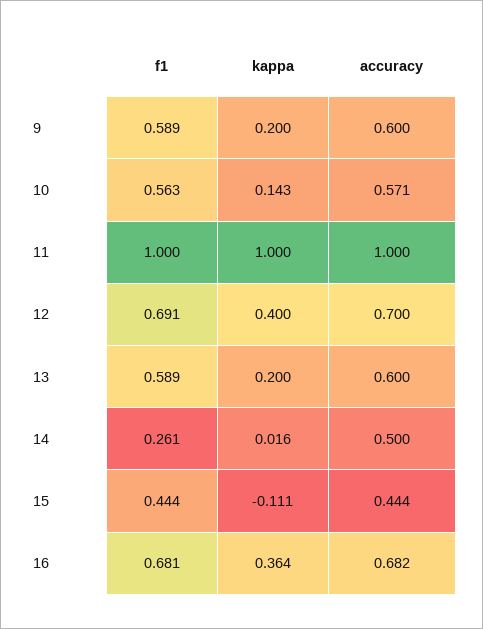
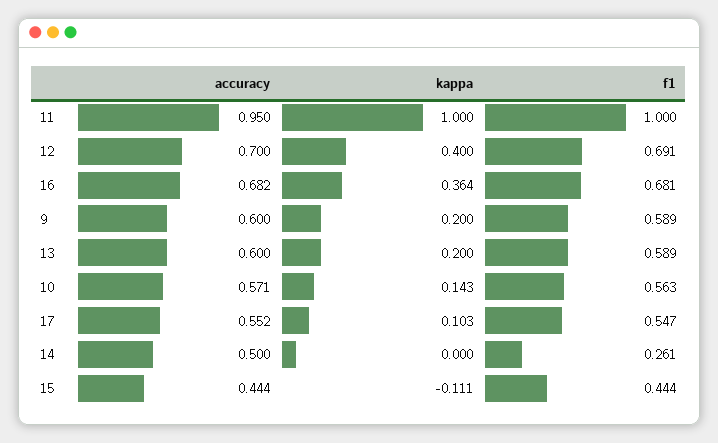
  {
    "f1": {
      "9": 0.589,
      "10": 0.563,
      "11": 1,
      "12": 0.691,
      "13": 0.589,
      "14": 0.261,
      "15": 0.444,
-     "16": 0.681
+     "16": 0.681,
+     "17": 0.547
    },
    "kappa": {
      "9": 0.2,
      "10": 0.143,
      "11": 1,
      "12": 0.4,
      "13": 0.2,
-     "14": 0.016,
+     "14": 0,
      "15": -0.111,
-     "16": 0.364
+     "16": 0.364,
+     "17": 0.103
    },
    "accuracy": {
      "9": 0.6,
      "10": 0.571,
-     "11": 1,
+     "11": 0.95,
      "12": 0.7,
      "13": 0.6,
      "14": 0.5,
      "15": 0.444,
-     "16": 0.682
+     "16": 0.682,
+     "17": 0.552
    }
  }

